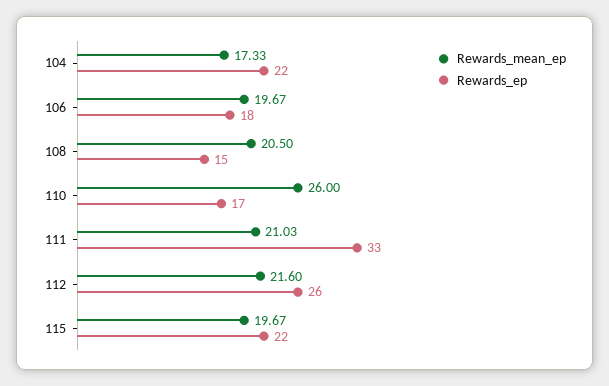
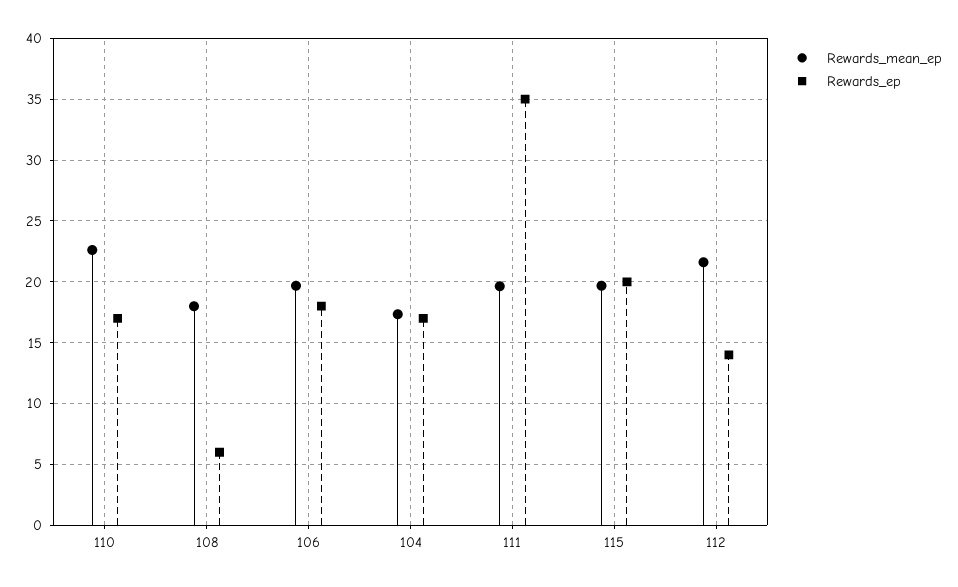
  {
    "Rewards_mean_ep": {
      "104": 17.33,
      "106": 19.67,
-     "108": 20.5,
+     "108": 18,
-     "110": 26,
+     "110": 22.5,
-     "111": 21.03,
+     "111": 19.5,
      "112": 21.6,
      "115": 19.67
    },
    "Rewards_ep": {
-     "104": 22,
+     "104": 17,
      "106": 18,
-     "108": 15,
+     "108": 6,
      "110": 17,
-     "111": 33,
+     "111": 35,
-     "112": 26,
+     "112": 14,
-     "115": 22
+     "115": 20
    }
  }

